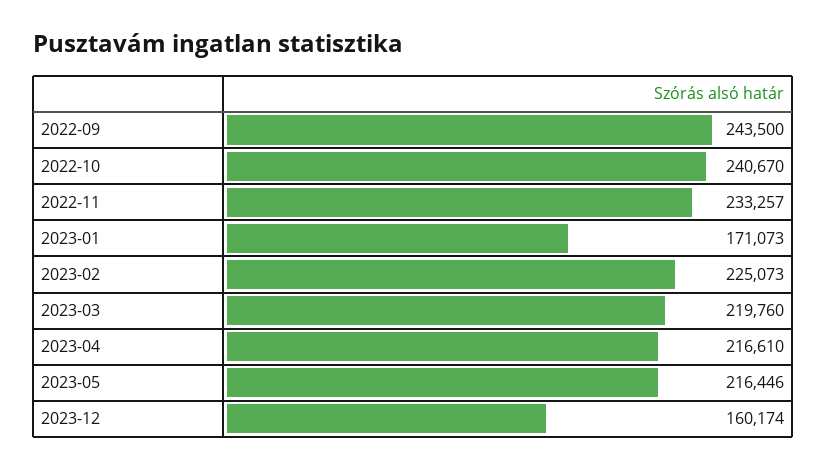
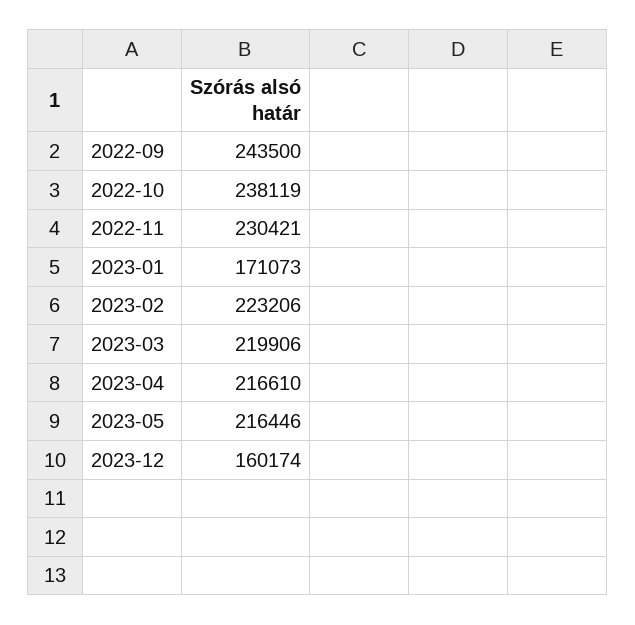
  {
    "2022-09": 243500,
-   "2022-10": 240670,
+   "2022-10": 238119,
-   "2022-11": 233257,
+   "2022-11": 230421,
    "2023-01": 171073,
-   "2023-02": 225073,
+   "2023-02": 223206,
-   "2023-03": 219760,
+   "2023-03": 219906,
    "2023-04": 216610,
    "2023-05": 216446,
    "2023-12": 160174
  }

